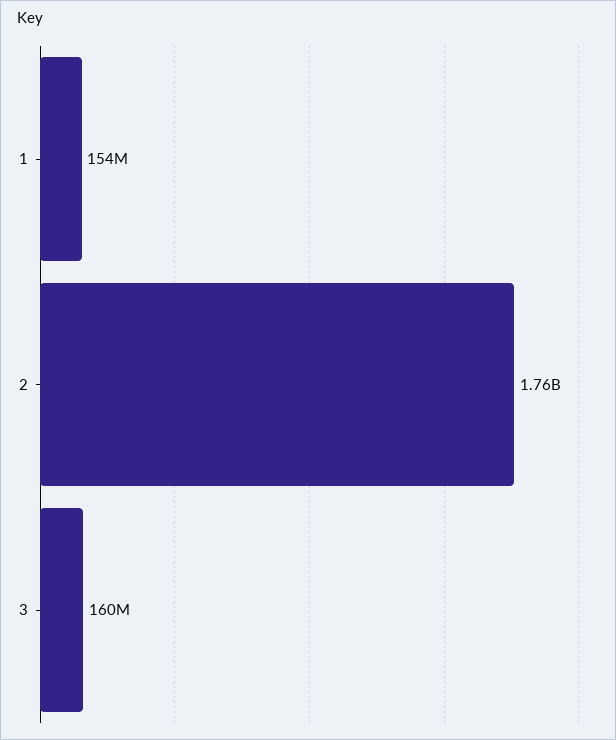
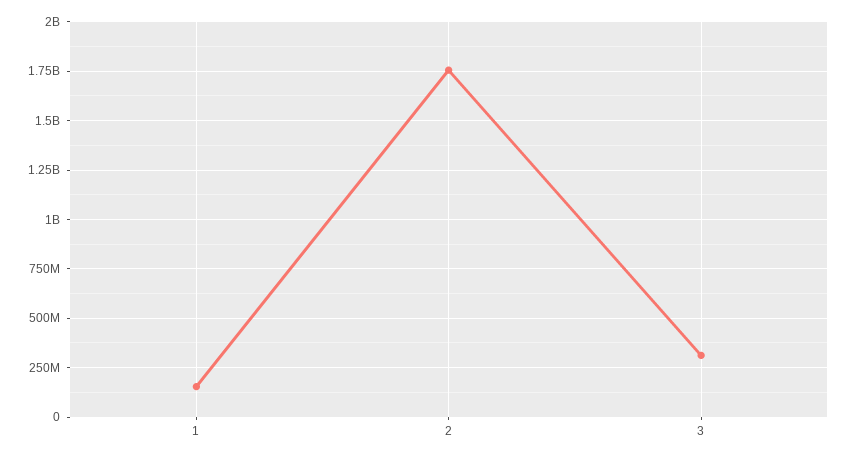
  {
    "1": 154000000,
    "2": 1760000000,
-   "3": 160000000
+   "3": 300000000
  }

